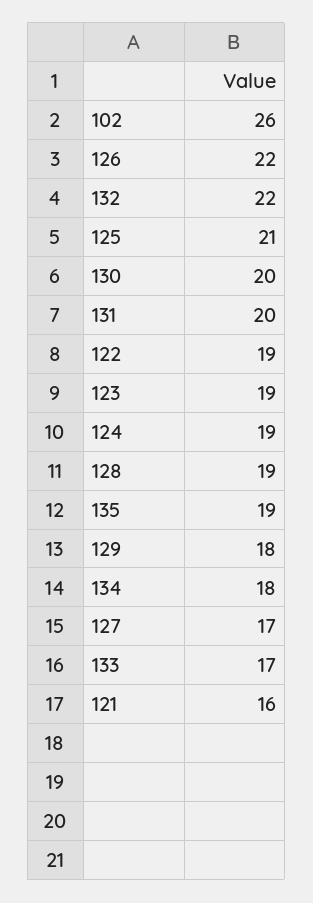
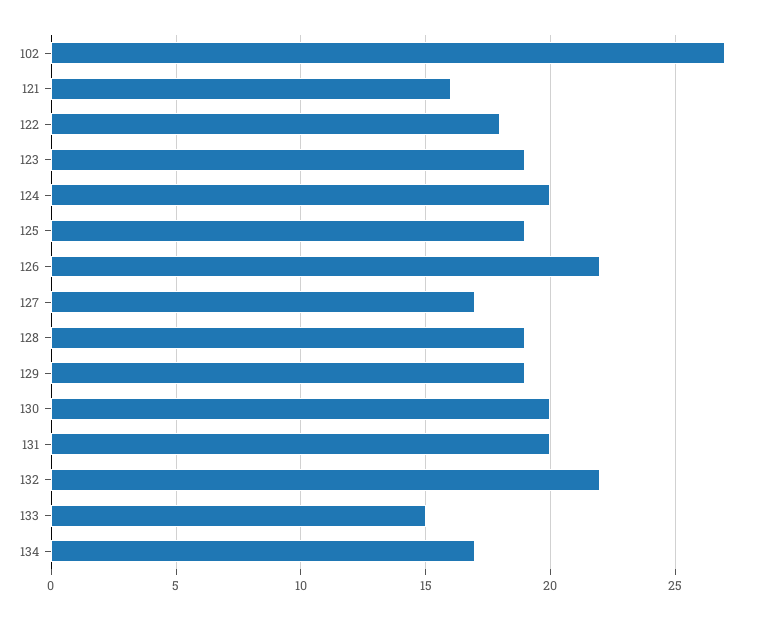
  {
-   "102": 26,
+   "102": 27,
    "126": 22,
    "132": 22,
-   "125": 21,
+   "125": 19,
    "130": 20,
    "131": 20,
-   "122": 19,
+   "122": 18,
    "123": 19,
-   "124": 19,
+   "124": 20,
    "128": 19,
-   "135": 19,
-   "129": 18,
+   "129": 19,
-   "134": 18,
+   "134": 17,
    "127": 17,
-   "133": 17,
+   "133": 15,
    "121": 16
  }

